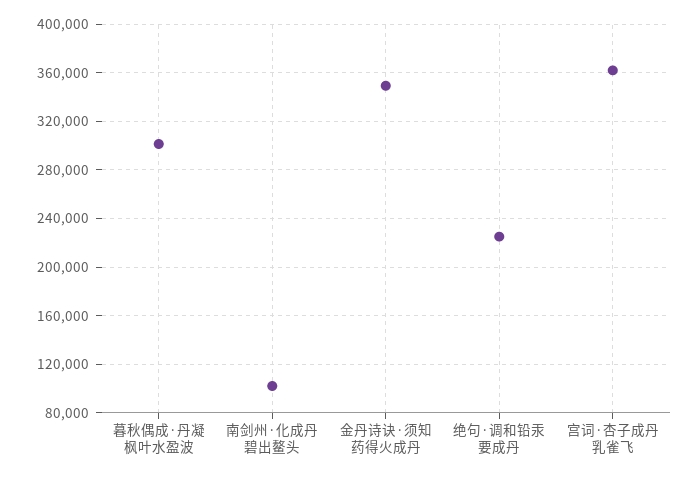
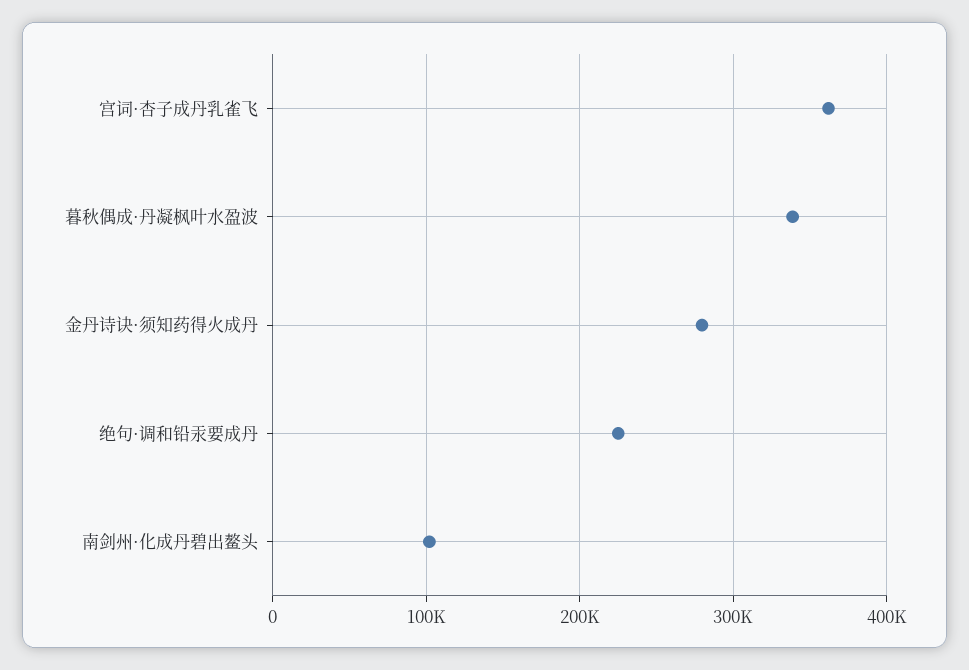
  {
-   "暮秋偶成·丹凝枫叶水盈波": 300000,
+   "暮秋偶成·丹凝枫叶水盈波": 340000,
    "南剑州·化成丹碧出鳌头": 100000,
-   "金丹诗诀·须知药得火成丹": 350000,
+   "金丹诗诀·须知药得火成丹": 280000,
    "绝句·调和铅汞要成丹": 225000,
    "宫词·杏子成丹乳雀飞": 360000
  }

